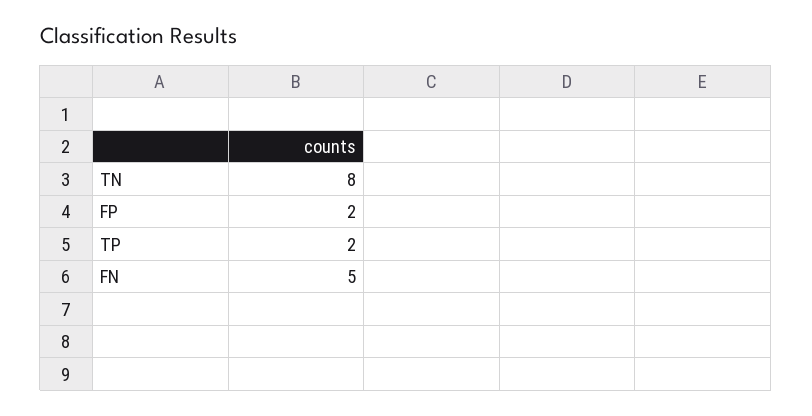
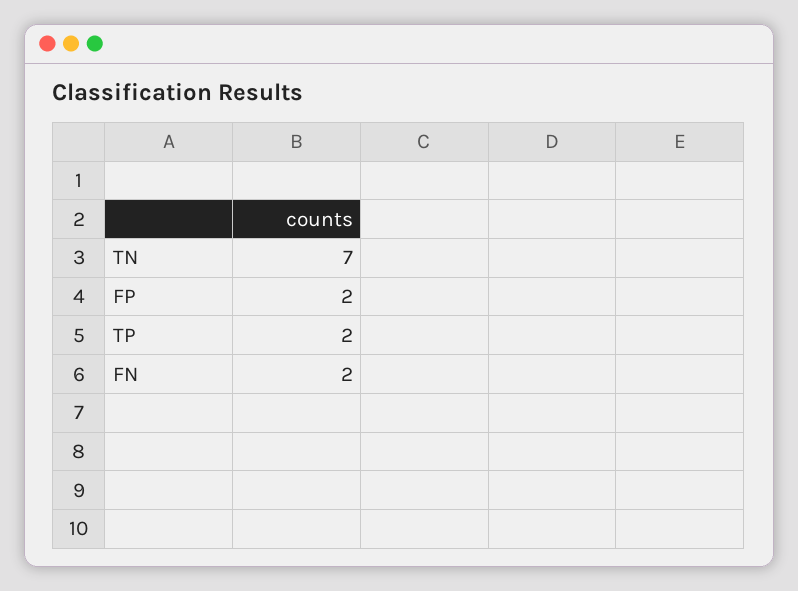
  {
-   "TN": 8,
+   "TN": 7,
    "FP": 2,
    "TP": 2,
-   "FN": 5
+   "FN": 2
  }

